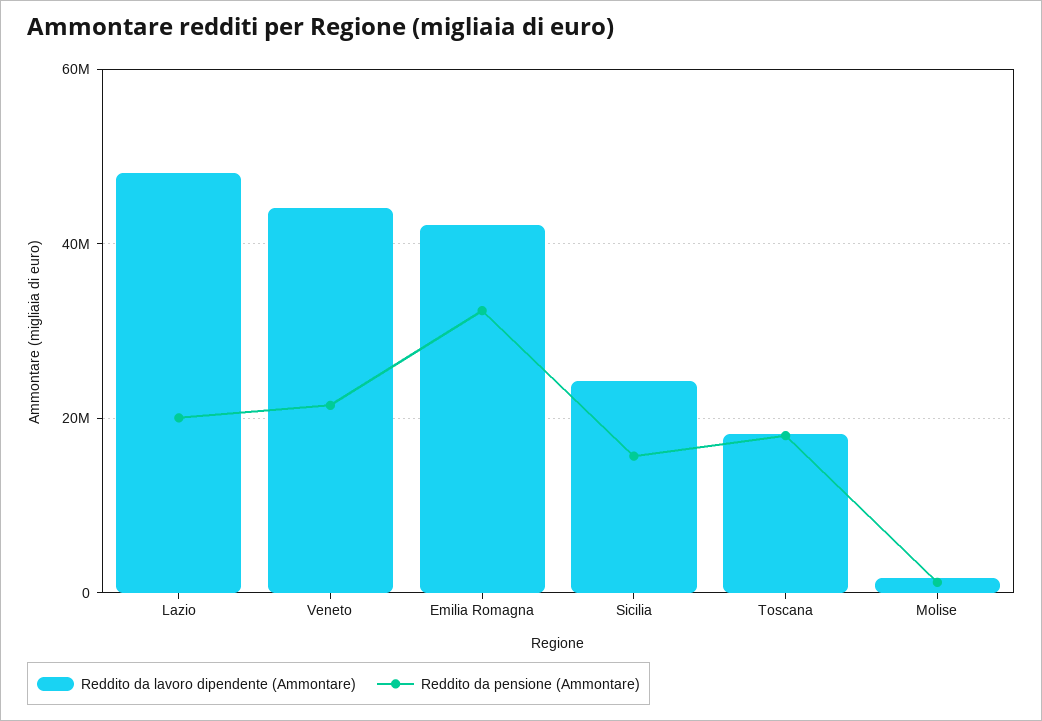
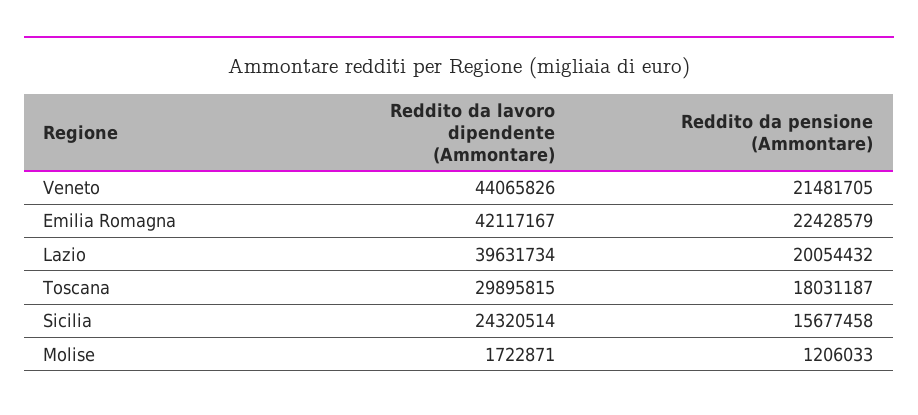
  {
    "Reddito da lavoro dipendente (Ammontare)": {
-     "Lazio": 48000000,
+     "Lazio": 39631734,
      "Veneto": 44065826,
      "Emilia Romagna": 42117167,
      "Sicilia": 24320514,
-     "Toscana": 18000000,
+     "Toscana": 29895815,
      "Molise": 1722871
    },
    "Reddito da pensione (Ammontare)": {
      "Lazio": 20054432,
      "Veneto": 21481705,
-     "Emilia Romagna": 32000000,
+     "Emilia Romagna": 22428579,
      "Sicilia": 15677458,
      "Toscana": 18031187,
      "Molise": 1206033
    }
  }

